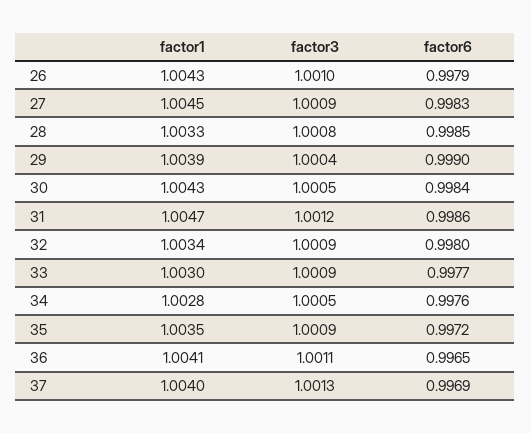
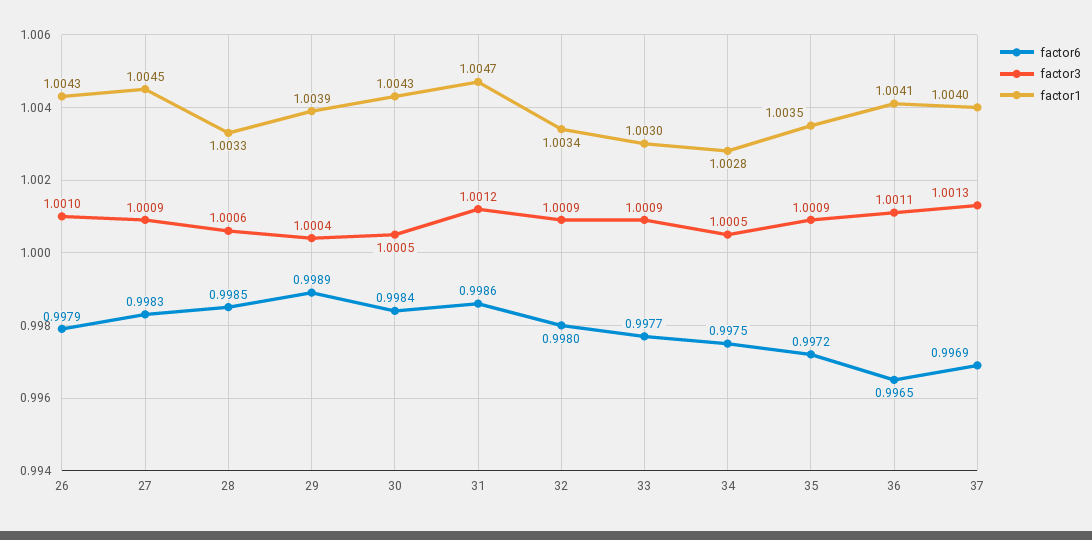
  {
    "factor1": {
      "26": 1.0043,
      "27": 1.0045,
      "28": 1.0033,
      "29": 1.0039,
      "30": 1.0043,
      "31": 1.0047,
      "32": 1.0034,
      "33": 1.003,
      "34": 1.0028,
      "35": 1.0035,
      "36": 1.0041,
      "37": 1.004
    },
    "factor3": {
      "26": 1.001,
      "27": 1.0009,
-     "28": 1.0008,
+     "28": 1.0006,
      "29": 1.0004,
      "30": 1.0005,
      "31": 1.0012,
      "32": 1.0009,
      "33": 1.0009,
      "34": 1.0005,
      "35": 1.0009,
      "36": 1.0011,
      "37": 1.0013
    },
    "factor6": {
      "26": 0.9979,
      "27": 0.9983,
      "28": 0.9985,
-     "29": 0.999,
+     "29": 0.9989,
      "30": 0.9984,
      "31": 0.9986,
      "32": 0.998,
      "33": 0.9977,
-     "34": 0.9976,
+     "34": 0.9975,
      "35": 0.9972,
      "36": 0.9965,
      "37": 0.9969
    }
  }

